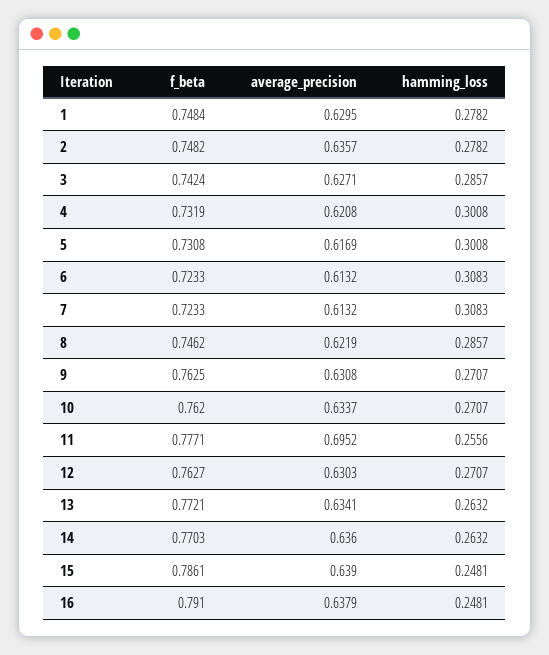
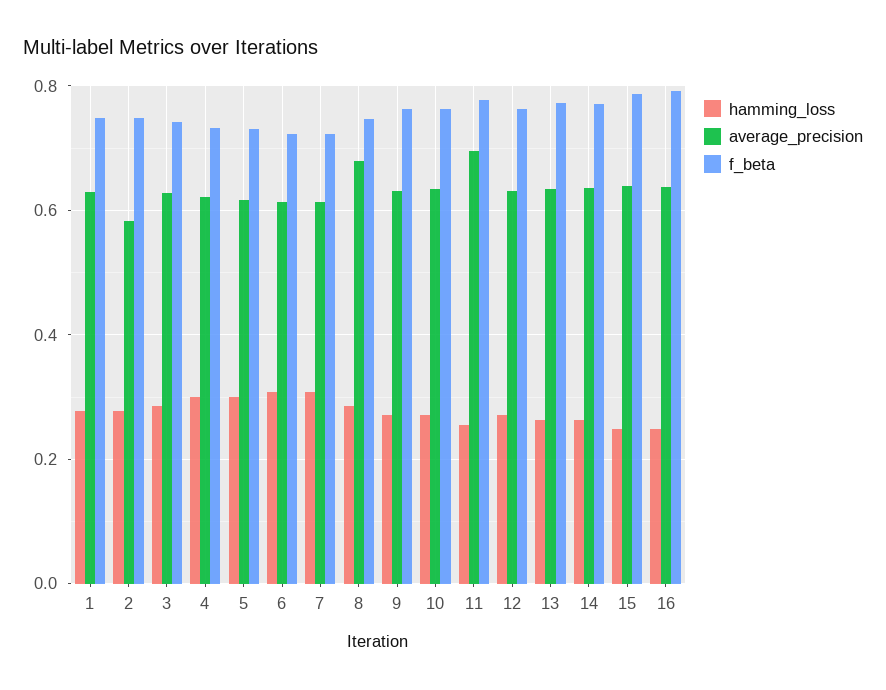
  {
    "f_beta": {
      "1": 0.7484,
      "2": 0.7482,
      "3": 0.7424,
      "4": 0.7319,
      "5": 0.7308,
      "6": 0.7233,
      "7": 0.7233,
      "8": 0.7462,
      "9": 0.7625,
      "10": 0.762,
      "11": 0.7771,
      "12": 0.7627,
      "13": 0.7721,
      "14": 0.7703,
      "15": 0.7861,
      "16": 0.791
    },
    "average_precision": {
      "1": 0.6295,
-     "2": 0.6357,
+     "2": 0.58,
      "3": 0.6271,
      "4": 0.6208,
      "5": 0.6169,
      "6": 0.6132,
      "7": 0.6132,
-     "8": 0.6219,
+     "8": 0.68,
      "9": 0.6308,
      "10": 0.6337,
      "11": 0.6952,
      "12": 0.6303,
      "13": 0.6341,
      "14": 0.636,
      "15": 0.639,
      "16": 0.6379
    },
    "hamming_loss": {
      "1": 0.2782,
      "2": 0.2782,
      "3": 0.2857,
      "4": 0.3008,
      "5": 0.3008,
      "6": 0.3083,
      "7": 0.3083,
      "8": 0.2857,
      "9": 0.2707,
      "10": 0.2707,
      "11": 0.2556,
      "12": 0.2707,
      "13": 0.2632,
      "14": 0.2632,
      "15": 0.2481,
      "16": 0.2481
    }
  }

